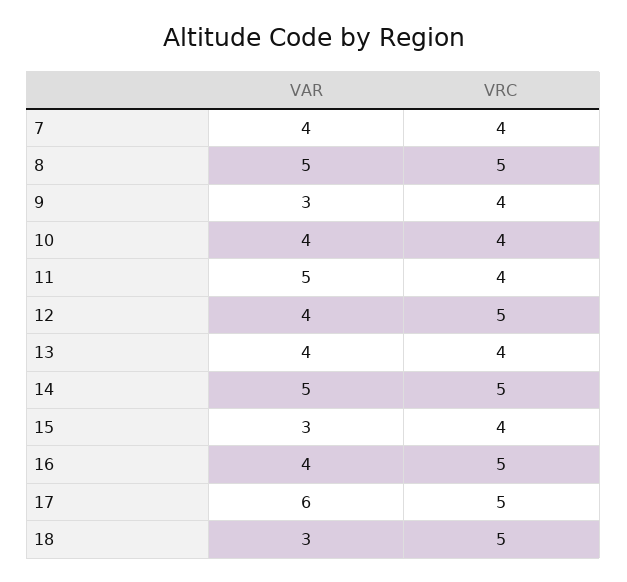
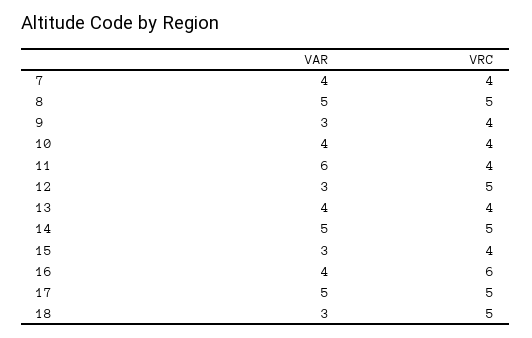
  {
    "VAR": {
      "7": 4,
      "8": 5,
      "9": 3,
      "10": 4,
-     "11": 5,
+     "11": 6,
-     "12": 4,
+     "12": 3,
      "13": 4,
      "14": 5,
      "15": 3,
      "16": 4,
-     "17": 6,
+     "17": 5,
      "18": 3
    },
    "VRC": {
      "7": 4,
      "8": 5,
      "9": 4,
      "10": 4,
      "11": 4,
      "12": 5,
      "13": 4,
      "14": 5,
      "15": 4,
-     "16": 5,
+     "16": 6,
      "17": 5,
      "18": 5
    }
  }

